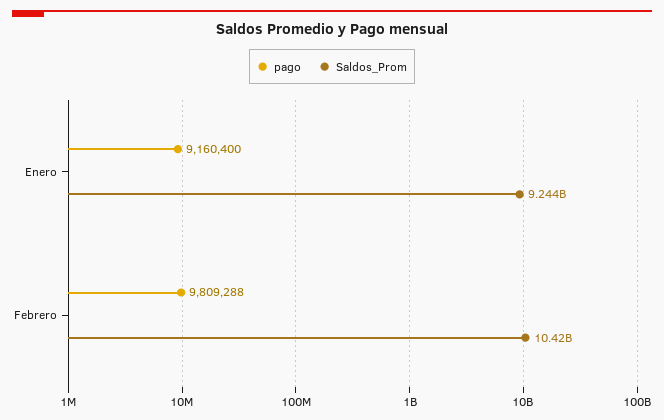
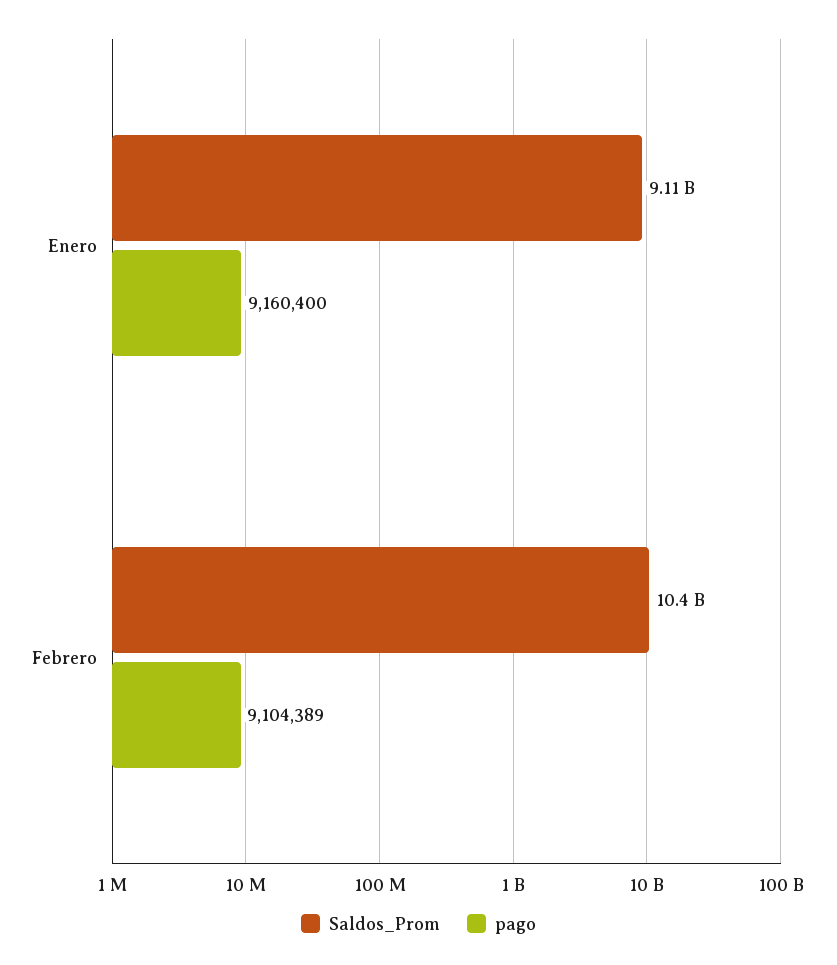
  {
    "pago": {
      "Enero": 9160400,
-     "Febrero": 9809288
+     "Febrero": 9104389
    },
    "Saldos_Prom": {
-     "Enero": 9244000000,
+     "Enero": 9110000000,
      "Febrero": 10420000000
    }
  }

